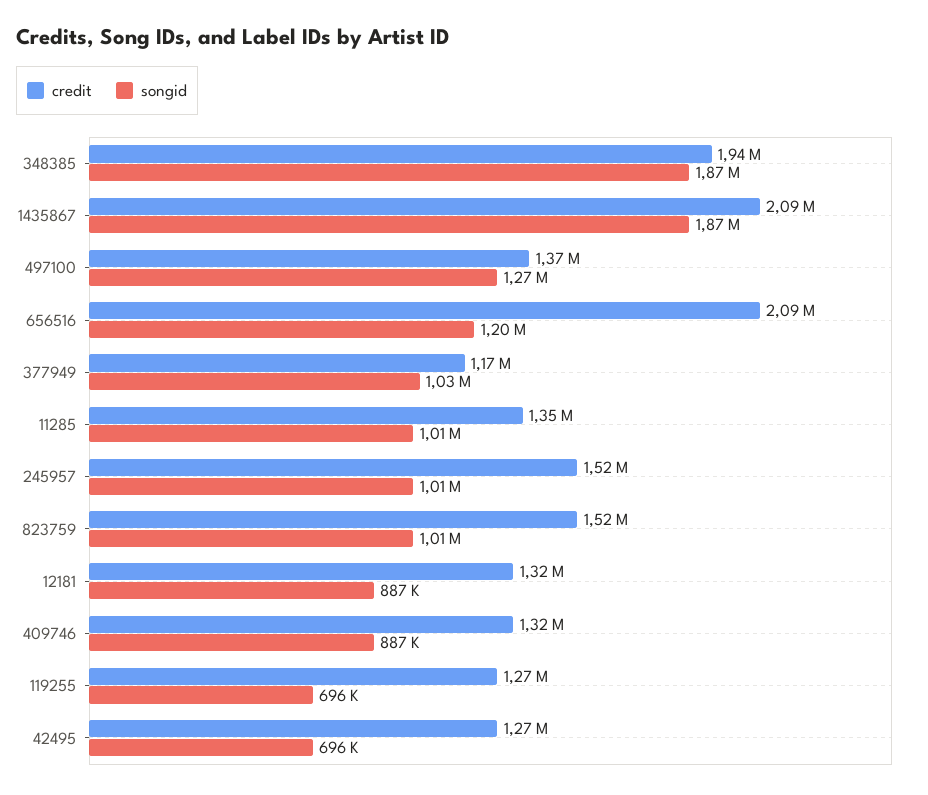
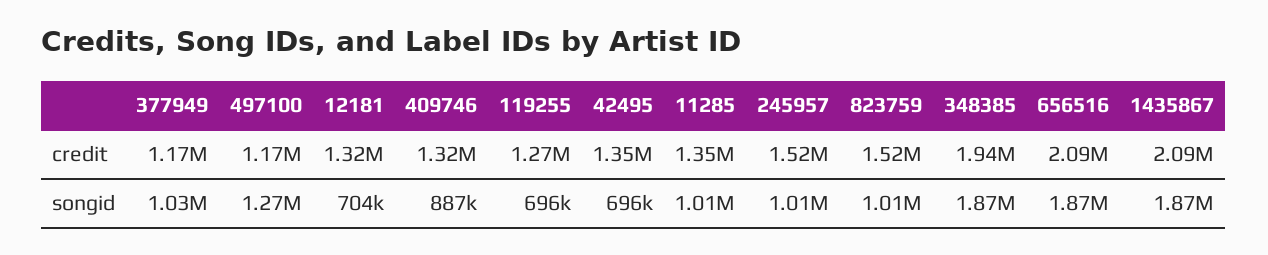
  {
    "credit": {
      "348385": 1940000,
      "1435867": 2090000,
-     "497100": 1370000,
+     "497100": 1170000,
      "656516": 2090000,
      "377949": 1170000,
      "11285": 1350000,
      "245957": 1520000,
      "823759": 1520000,
      "12181": 1320000,
      "409746": 1320000,
      "119255": 1270000,
-     "42495": 1270000
+     "42495": 1350000
    },
    "songid": {
      "348385": 1870000,
      "1435867": 1870000,
      "497100": 1270000,
-     "656516": 1200000,
+     "656516": 1870000,
      "377949": 1030000,
      "11285": 1010000,
      "245957": 1010000,
      "823759": 1010000,
-     "12181": 887000,
+     "12181": 704000,
      "409746": 887000,
      "119255": 696000,
      "42495": 696000
    }
  }

